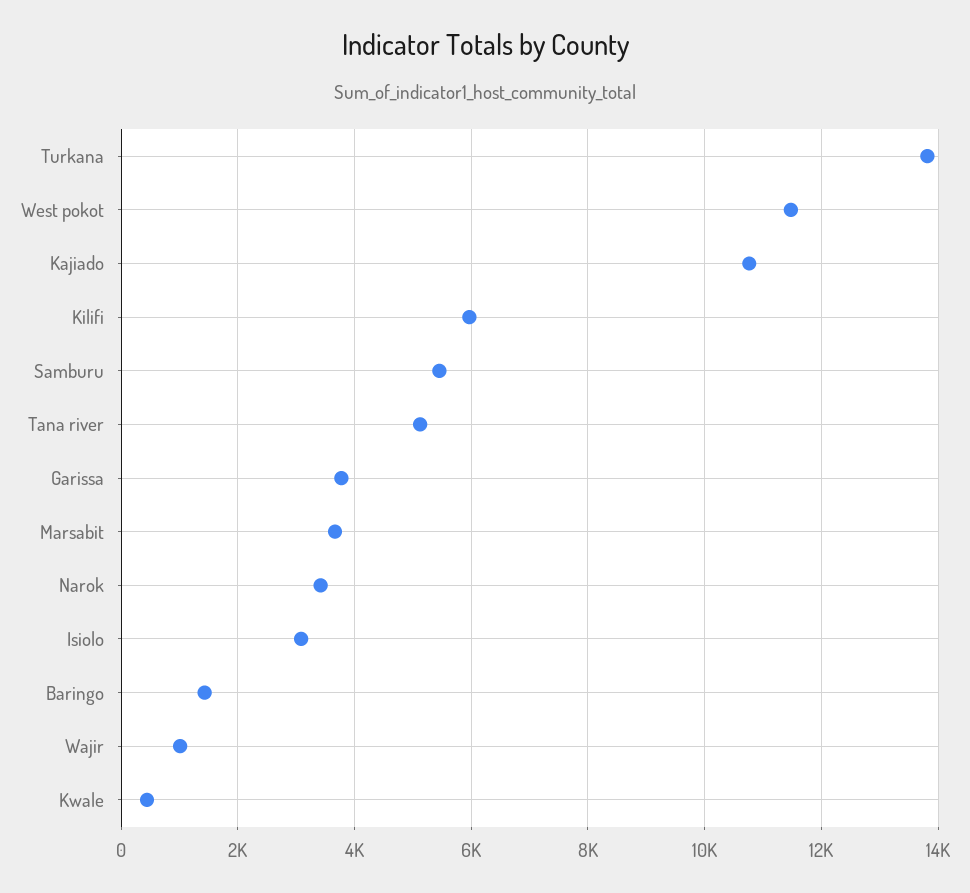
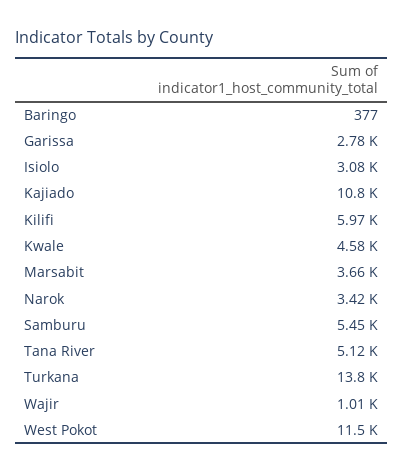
  {
    "Turkana": 13800,
    "West pokot": 11500,
    "Kajiado": 10800,
    "Kilifi": 5970,
    "Samburu": 5450,
    "Tana river": 5120,
-   "Garissa": 3800,
+   "Garissa": 2780,
    "Marsabit": 3660,
    "Narok": 3420,
    "Isiolo": 3080,
-   "Baringo": 1400,
+   "Baringo": 377,
    "Wajir": 1010,
-   "Kwale": 400
+   "Kwale": 4580
  }

